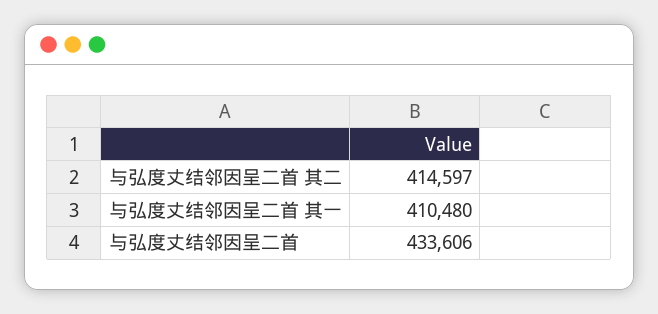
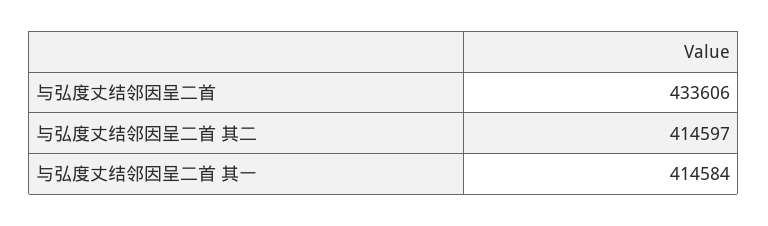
  {
    "与弘度丈结邻因呈二首 其二": 414597,
-   "与弘度丈结邻因呈二首 其一": 410480,
+   "与弘度丈结邻因呈二首 其一": 414584,
    "与弘度丈结邻因呈二首": 433606
  }

